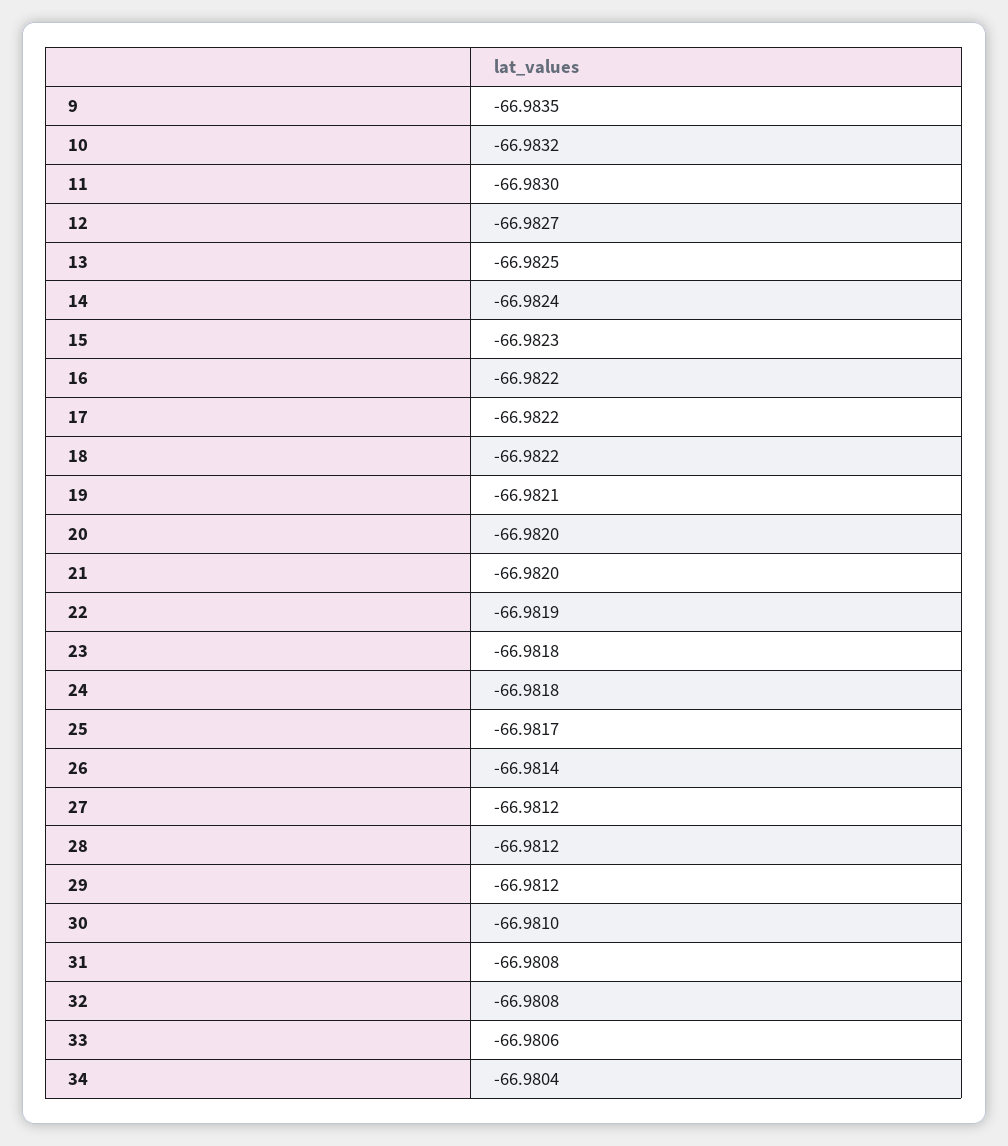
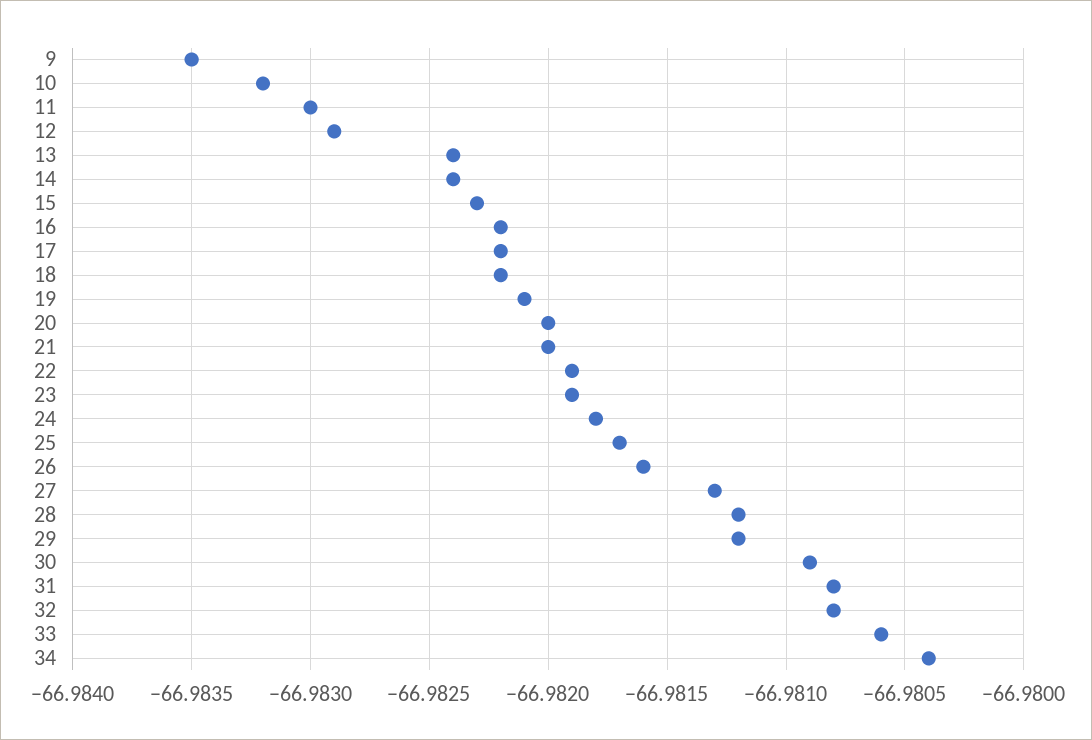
  {
    "9": -66.9835,
    "10": -66.9832,
    "11": -66.983,
-   "12": -66.9827,
+   "12": -66.9829,
-   "13": -66.9825,
+   "13": -66.9824,
    "14": -66.9824,
    "15": -66.9823,
    "16": -66.9822,
    "17": -66.9822,
    "18": -66.9822,
    "19": -66.9821,
    "20": -66.982,
    "21": -66.982,
    "22": -66.9819,
-   "23": -66.9818,
+   "23": -66.9819,
    "24": -66.9818,
    "25": -66.9817,
-   "26": -66.9814,
+   "26": -66.9816,
-   "27": -66.9812,
+   "27": -66.9813,
    "28": -66.9812,
    "29": -66.9812,
-   "30": -66.981,
+   "30": -66.9809,
    "31": -66.9808,
    "32": -66.9808,
    "33": -66.9806,
    "34": -66.9804
  }

